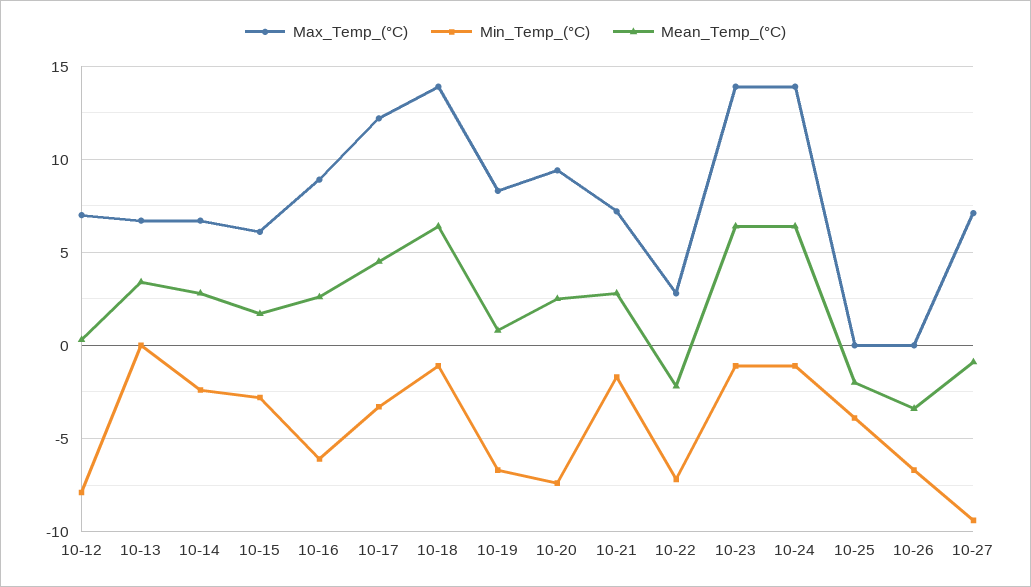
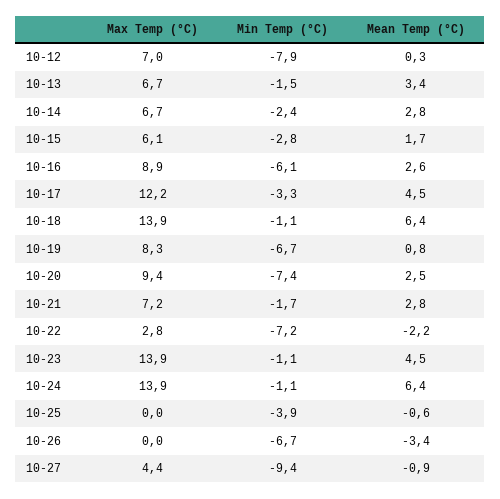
  {
    "Max_Temp_(°C)": {
      "10-12": 7,
      "10-13": 6.7,
      "10-14": 6.7,
      "10-15": 6.1,
      "10-16": 8.9,
      "10-17": 12.2,
      "10-18": 13.9,
      "10-19": 8.3,
      "10-20": 9.4,
      "10-21": 7.2,
      "10-22": 2.8,
      "10-23": 13.9,
      "10-24": 13.9,
      "10-25": 0,
      "10-26": 0,
-     "10-27": 7
+     "10-27": 4.4
    },
    "Min_Temp_(°C)": {
      "10-12": -7.9,
-     "10-13": 0,
+     "10-13": -1.5,
      "10-14": -2.4,
      "10-15": -2.8,
      "10-16": -6.1,
      "10-17": -3.3,
      "10-18": -1.1,
      "10-19": -6.7,
      "10-20": -7.4,
      "10-21": -1.7,
      "10-22": -7.2,
      "10-23": -1.1,
      "10-24": -1.1,
      "10-25": -3.9,
      "10-26": -6.7,
      "10-27": -9.4
    },
    "Mean_Temp_(°C)": {
      "10-12": 0.3,
      "10-13": 3.4,
      "10-14": 2.8,
      "10-15": 1.7,
      "10-16": 2.6,
      "10-17": 4.5,
      "10-18": 6.4,
      "10-19": 0.8,
      "10-20": 2.5,
      "10-21": 2.8,
      "10-22": -2.2,
-     "10-23": 6.5,
+     "10-23": 4.5,
      "10-24": 6.4,
-     "10-25": -2,
+     "10-25": -0.6,
      "10-26": -3.4,
      "10-27": -0.9
    }
  }

